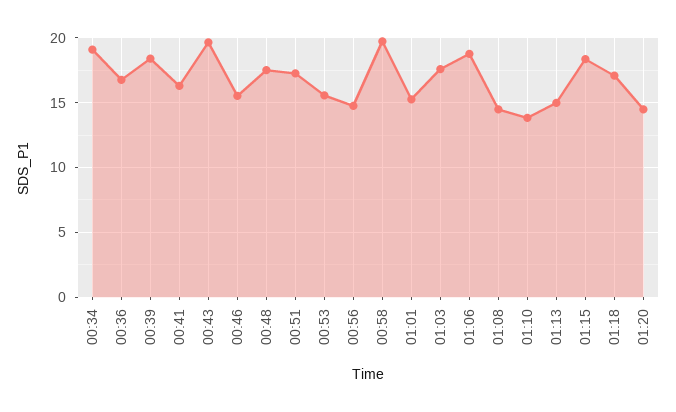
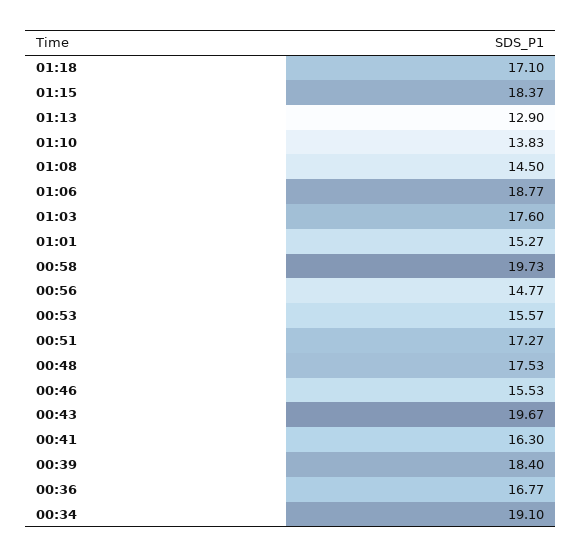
  {
    "00:34": 19.1,
    "00:36": 16.77,
    "00:39": 18.4,
    "00:41": 16.3,
    "00:43": 19.67,
    "00:46": 15.53,
    "00:48": 17.53,
    "00:51": 17.27,
    "00:53": 15.57,
    "00:56": 14.77,
    "00:58": 19.73,
    "01:01": 15.27,
    "01:03": 17.6,
    "01:06": 18.77,
    "01:08": 14.5,
    "01:10": 13.83,
-   "01:13": 15,
+   "01:13": 12.9,
    "01:15": 18.37,
-   "01:18": 17.1,
+   "01:18": 17.1
-   "01:20": 14.5
  }

